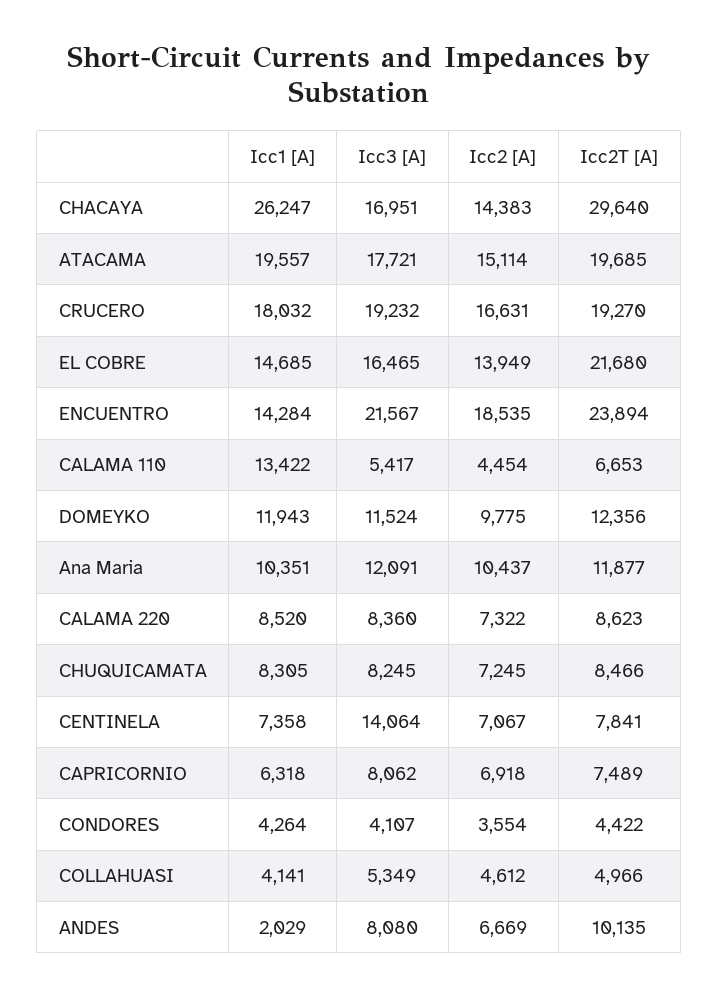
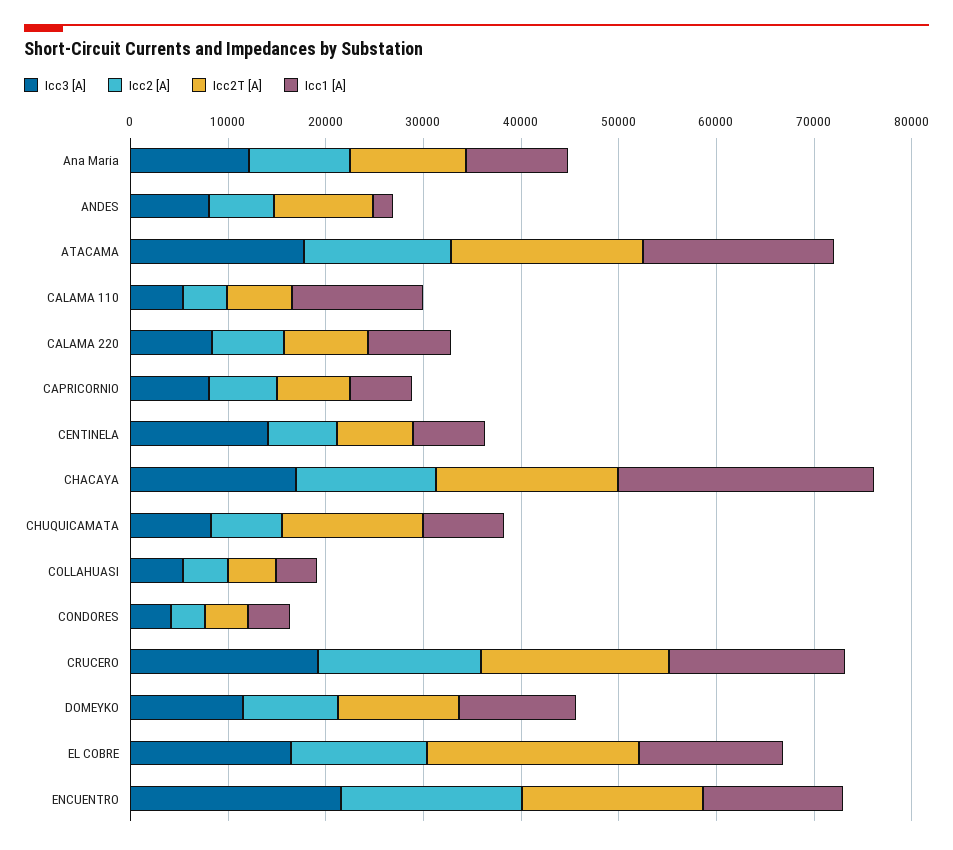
  {
    "Icc1 [A]": {
      "CHACAYA": 26247,
      "ATACAMA": 19557,
      "CRUCERO": 18032,
      "EL COBRE": 14685,
      "ENCUENTRO": 14284,
      "CALAMA 110": 13422,
      "DOMEYKO": 11943,
      "Ana Maria": 10351,
      "CALAMA 220": 8520,
      "CHUQUICAMATA": 8305,
      "CENTINELA": 7358,
      "CAPRICORNIO": 6318,
      "CONDORES": 4264,
      "COLLAHUASI": 4141,
      "ANDES": 2029
    },
    "Icc3 [A]": {
      "CHACAYA": 16951,
      "ATACAMA": 17721,
      "CRUCERO": 19232,
      "EL COBRE": 16465,
      "ENCUENTRO": 21567,
      "CALAMA 110": 5417,
      "DOMEYKO": 11524,
      "Ana Maria": 12091,
      "CALAMA 220": 8360,
      "CHUQUICAMATA": 8245,
      "CENTINELA": 14064,
      "CAPRICORNIO": 8062,
      "CONDORES": 4107,
      "COLLAHUASI": 5349,
      "ANDES": 8080
    },
    "Icc2 [A]": {
      "CHACAYA": 14383,
      "ATACAMA": 15114,
      "CRUCERO": 16631,
      "EL COBRE": 13949,
      "ENCUENTRO": 18535,
      "CALAMA 110": 4454,
      "DOMEYKO": 9775,
      "Ana Maria": 10437,
      "CALAMA 220": 7322,
      "CHUQUICAMATA": 7245,
      "CENTINELA": 7067,
      "CAPRICORNIO": 6918,
      "CONDORES": 3554,
      "COLLAHUASI": 4612,
      "ANDES": 6669
    },
    "Icc2T [A]": {
-     "CHACAYA": 29640,
+     "CHACAYA": 18000,
      "ATACAMA": 19685,
      "CRUCERO": 19270,
      "EL COBRE": 21680,
-     "ENCUENTRO": 23894,
+     "ENCUENTRO": 18000,
      "CALAMA 110": 6653,
      "DOMEYKO": 12356,
      "Ana Maria": 11877,
      "CALAMA 220": 8623,
-     "CHUQUICAMATA": 8466,
+     "CHUQUICAMATA": 14000,
      "CENTINELA": 7841,
      "CAPRICORNIO": 7489,
      "CONDORES": 4422,
      "COLLAHUASI": 4966,
      "ANDES": 10135
    }
  }

